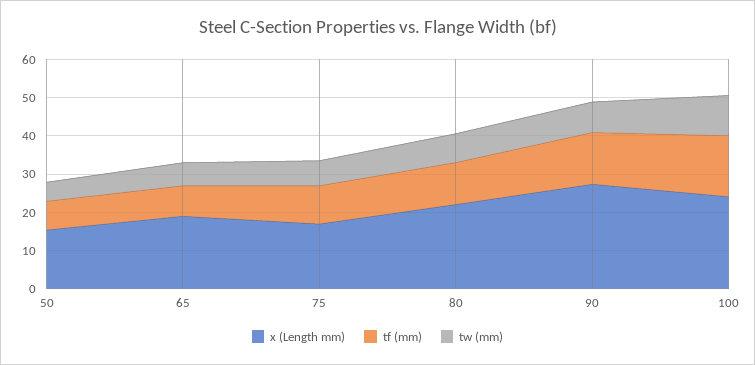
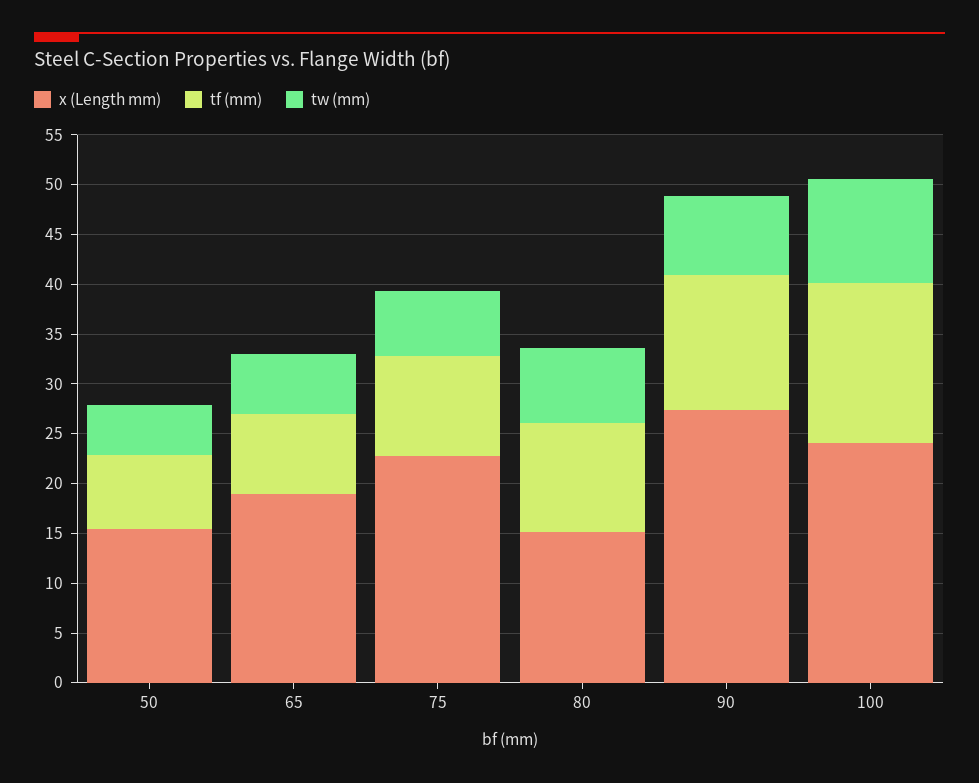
  {
    "x (Length mm)": {
      "50": 15,
      "65": 19,
-     "75": 17.5,
+     "75": 23,
-     "80": 22.5,
+     "80": 15,
      "90": 27,
      "100": 24
    },
    "tf (mm)": {
      "50": 8,
      "65": 8,
      "75": 10,
      "80": 11,
      "90": 14,
      "100": 16
    },
    "tw (mm)": {
      "50": 5,
      "65": 6,
      "75": 7,
      "80": 8,
      "90": 8,
      "100": 11
    }
  }

